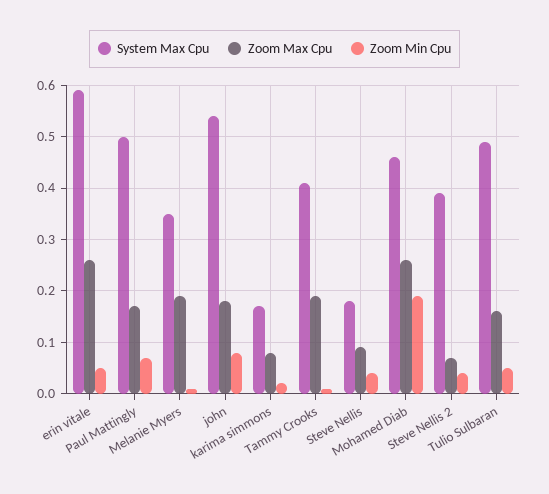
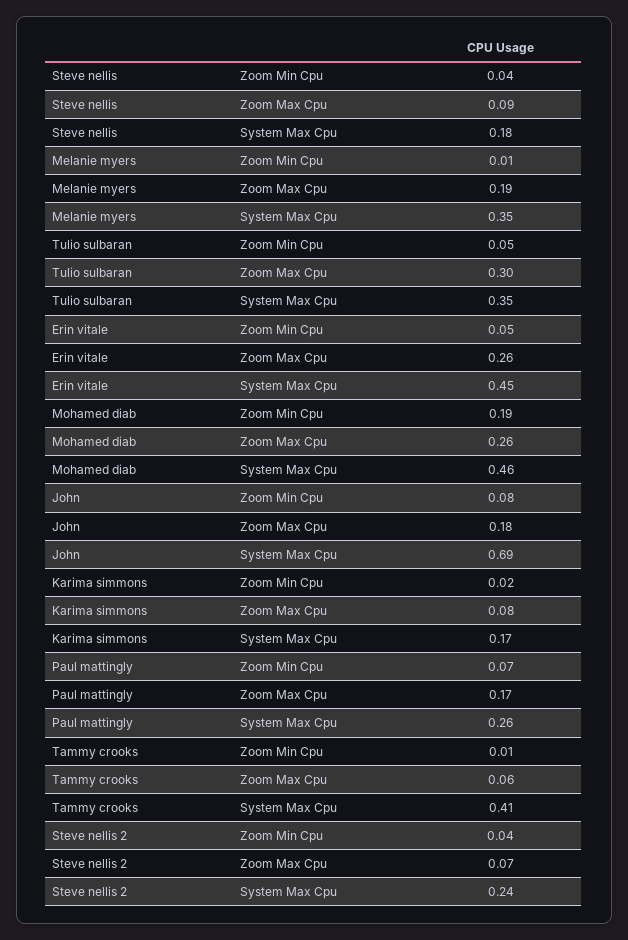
  {
    "System Max Cpu": {
-     "erin vitale": 0.6,
+     "erin vitale": 0.45,
-     "Paul Mattingly": 0.5,
+     "Paul Mattingly": 0.26,
      "Melanie Myers": 0.35,
-     "john": 0.55,
+     "john": 0.69,
      "karima simmons": 0.17,
      "Tammy Crooks": 0.41,
      "Steve Nellis": 0.18,
      "Mohamed Diab": 0.46,
-     "Steve Nellis 2": 0.4,
+     "Steve Nellis 2": 0.24,
-     "Tulio Sulbaran": 0.5
+     "Tulio Sulbaran": 0.35
    },
    "Zoom Max Cpu": {
      "erin vitale": 0.26,
      "Paul Mattingly": 0.17,
      "Melanie Myers": 0.19,
      "john": 0.18,
      "karima simmons": 0.08,
-     "Tammy Crooks": 0.2,
+     "Tammy Crooks": 0.06,
      "Steve Nellis": 0.09,
      "Mohamed Diab": 0.26,
      "Steve Nellis 2": 0.07,
-     "Tulio Sulbaran": 0.15
+     "Tulio Sulbaran": 0.3
    },
    "Zoom Min Cpu": {
      "erin vitale": 0.05,
      "Paul Mattingly": 0.07,
      "Melanie Myers": 0.01,
      "john": 0.08,
      "karima simmons": 0.02,
      "Tammy Crooks": 0.01,
      "Steve Nellis": 0.04,
      "Mohamed Diab": 0.19,
      "Steve Nellis 2": 0.04,
      "Tulio Sulbaran": 0.05
    }
  }

